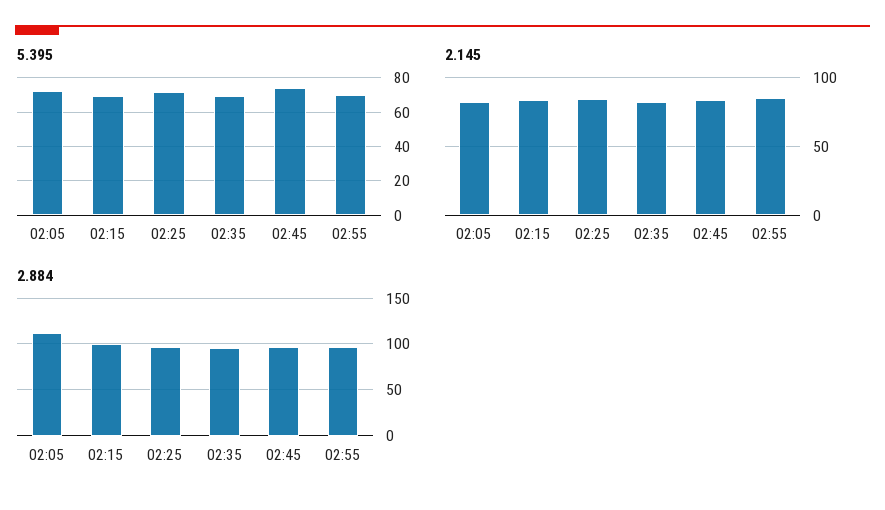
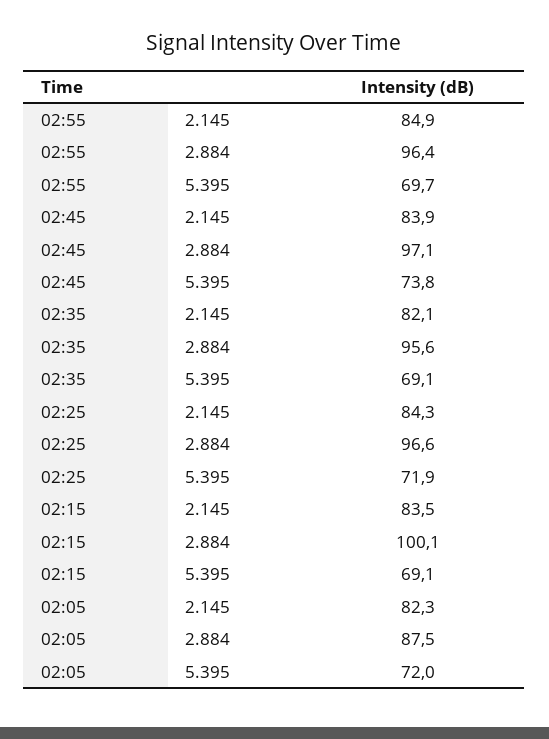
  {
    "5.395": {
      "02:05": 72,
      "02:15": 69.1,
      "02:25": 71.9,
      "02:35": 69.1,
      "02:45": 73.8,
      "02:55": 69.7
    },
    "2.145": {
      "02:05": 82.3,
      "02:15": 83.5,
      "02:25": 84.3,
      "02:35": 82.1,
      "02:45": 83.9,
      "02:55": 84.9
    },
    "2.884": {
-     "02:05": 110,
+     "02:05": 87.5,
      "02:15": 100.1,
      "02:25": 96.6,
      "02:35": 95.6,
      "02:45": 97.1,
      "02:55": 96.4
    }
  }

